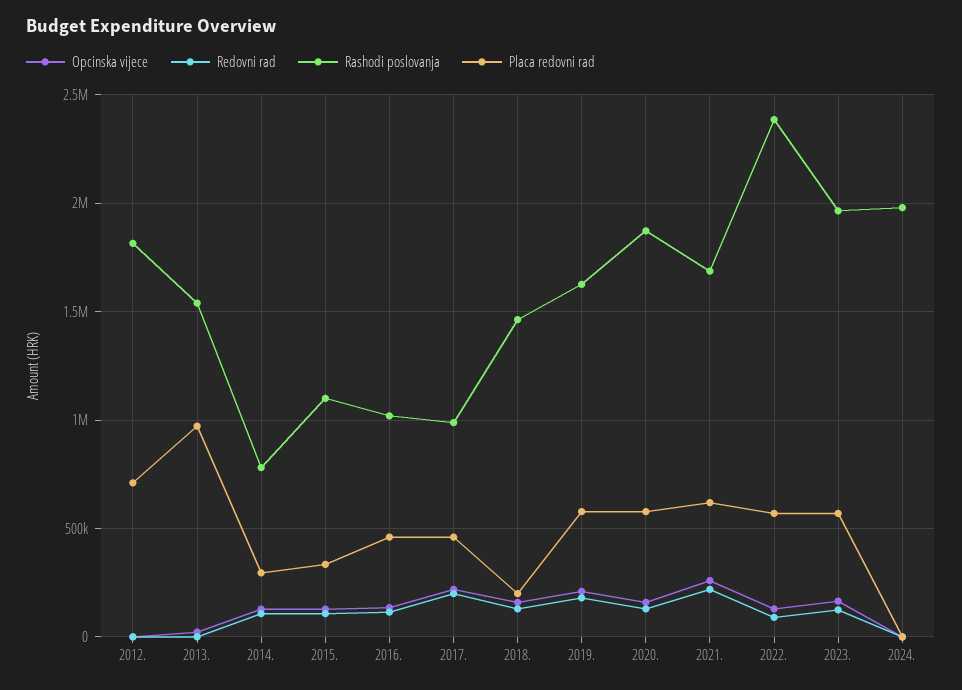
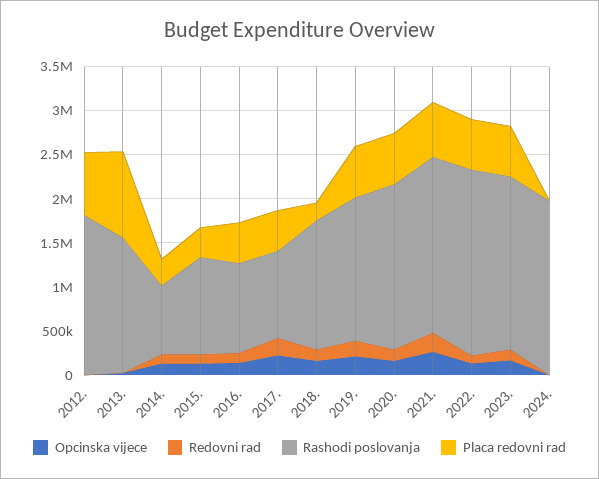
  {
    "Opcinska vijece": {
      "2012.": 0,
      "2013.": 0,
      "2014.": 150000,
      "2015.": 150000,
      "2016.": 150000,
      "2017.": 200000,
      "2018.": 150000,
      "2019.": 200000,
      "2020.": 150000,
      "2021.": 250000,
      "2022.": 150000,
      "2023.": 150000,
      "2024.": 0
    },
    "Redovni rad": {
      "2012.": 0,
      "2013.": 0,
      "2014.": 100000,
      "2015.": 100000,
      "2016.": 100000,
      "2017.": 200000,
      "2018.": 150000,
      "2019.": 200000,
      "2020.": 150000,
      "2021.": 200000,
      "2022.": 100000,
      "2023.": 150000,
      "2024.": 0
    },
    "Rashodi poslovanja": {
      "2012.": 1800000,
      "2013.": 1550000,
      "2014.": 800000,
      "2015.": 1100000,
      "2016.": 1000000,
      "2017.": 1000000,
      "2018.": 1450000,
      "2019.": 1650000,
      "2020.": 1850000,
-     "2021.": 1700000,
+     "2021.": 2000000,
-     "2022.": 2400000,
+     "2022.": 2100000,
      "2023.": 1950000,
      "2024.": 2000000
    },
    "Placa redovni rad": {
      "2012.": 700000,
      "2013.": 950000,
      "2014.": 300000,
      "2015.": 350000,
      "2016.": 450000,
      "2017.": 450000,
      "2018.": 200000,
      "2019.": 600000,
      "2020.": 600000,
      "2021.": 600000,
      "2022.": 550000,
      "2023.": 550000,
      "2024.": 0
    }
  }

